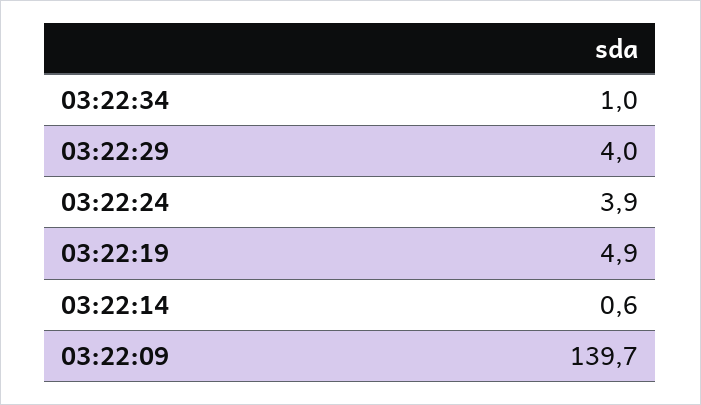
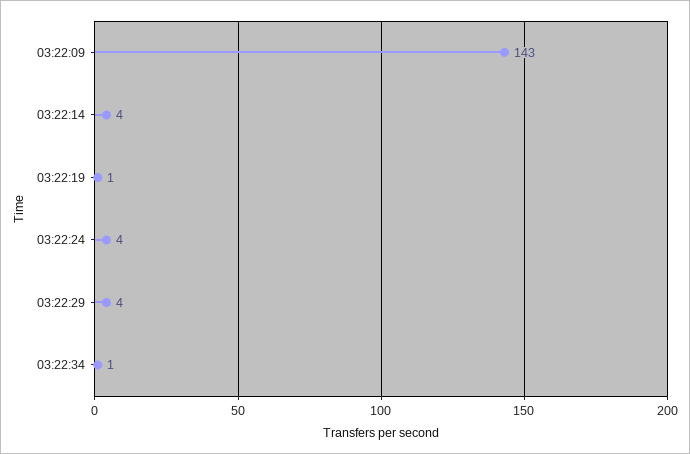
  {
    "03:22:34": 1,
    "03:22:29": 4,
    "03:22:24": 3.9,
-   "03:22:19": 4.9,
+   "03:22:19": 1,
-   "03:22:14": 0.6,
+   "03:22:14": 4,
-   "03:22:09": 139.7
+   "03:22:09": 143
  }

